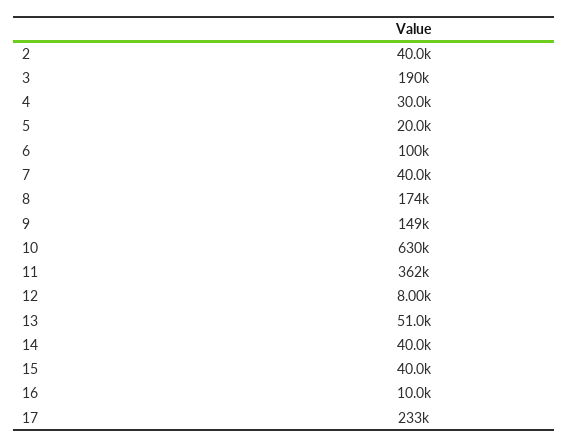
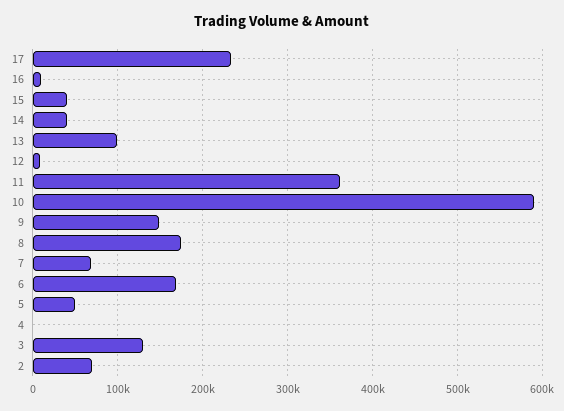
  {
-   "2": 40000,
+   "2": 70000,
-   "3": 190000,
+   "3": 130000,
-   "4": 30000,
+   "4": 0,
-   "5": 20000,
+   "5": 50000,
-   "6": 100000,
+   "6": 170000,
-   "7": 40000,
+   "7": 70000,
    "8": 174000,
    "9": 149000,
-   "10": 630000,
+   "10": 590000,
    "11": 362000,
    "12": 8000,
-   "13": 51000,
+   "13": 100000,
    "14": 40000,
    "15": 40000,
    "16": 10000,
    "17": 233000
  }

